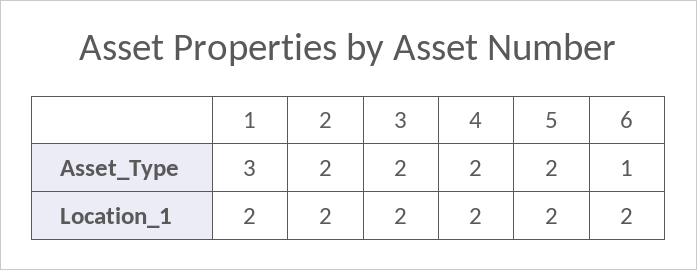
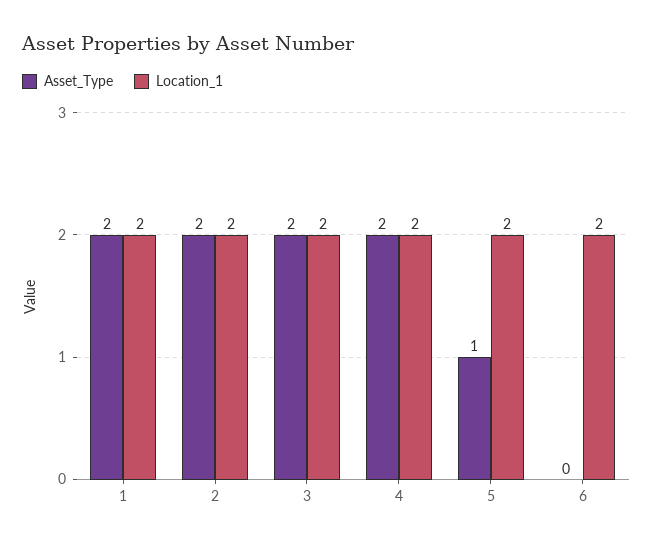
  {
    "Asset_Type": {
-     "1": 3,
+     "1": 2,
      "2": 2,
      "3": 2,
      "4": 2,
-     "5": 2,
+     "5": 1,
-     "6": 1
+     "6": 0
    },
    "Location_1": {
      "1": 2,
      "2": 2,
      "3": 2,
      "4": 2,
      "5": 2,
      "6": 2
    }
  }

